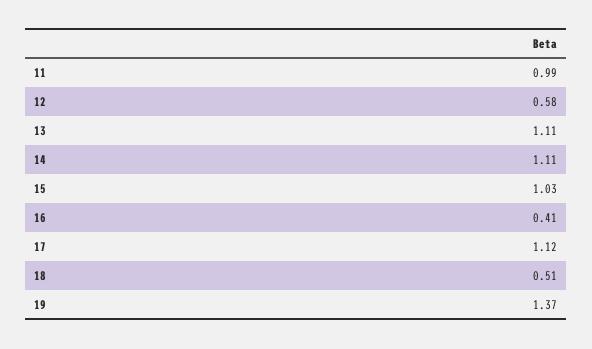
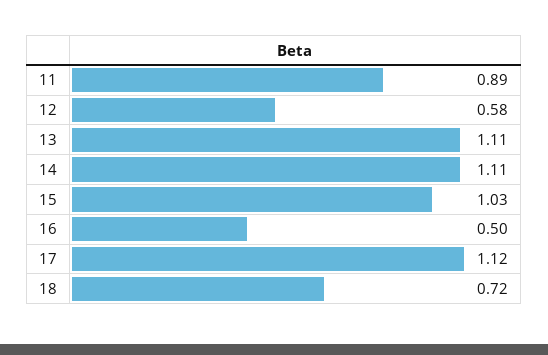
  {
-   "11": 0.99,
+   "11": 0.89,
    "12": 0.58,
    "13": 1.11,
    "14": 1.11,
    "15": 1.03,
-   "16": 0.41,
+   "16": 0.5,
    "17": 1.12,
-   "18": 0.51,
+   "18": 0.72
-   "19": 1.37
  }

